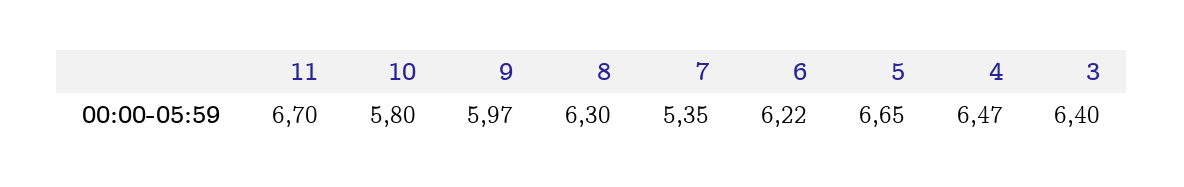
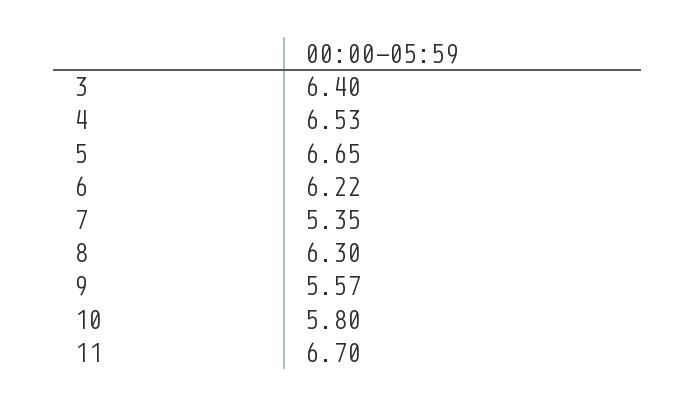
  {
    "11": 6.7,
    "10": 5.8,
-   "9": 5.97,
+   "9": 5.57,
    "8": 6.3,
    "7": 5.35,
    "6": 6.22,
    "5": 6.65,
-   "4": 6.47,
+   "4": 6.53,
    "3": 6.4
  }

